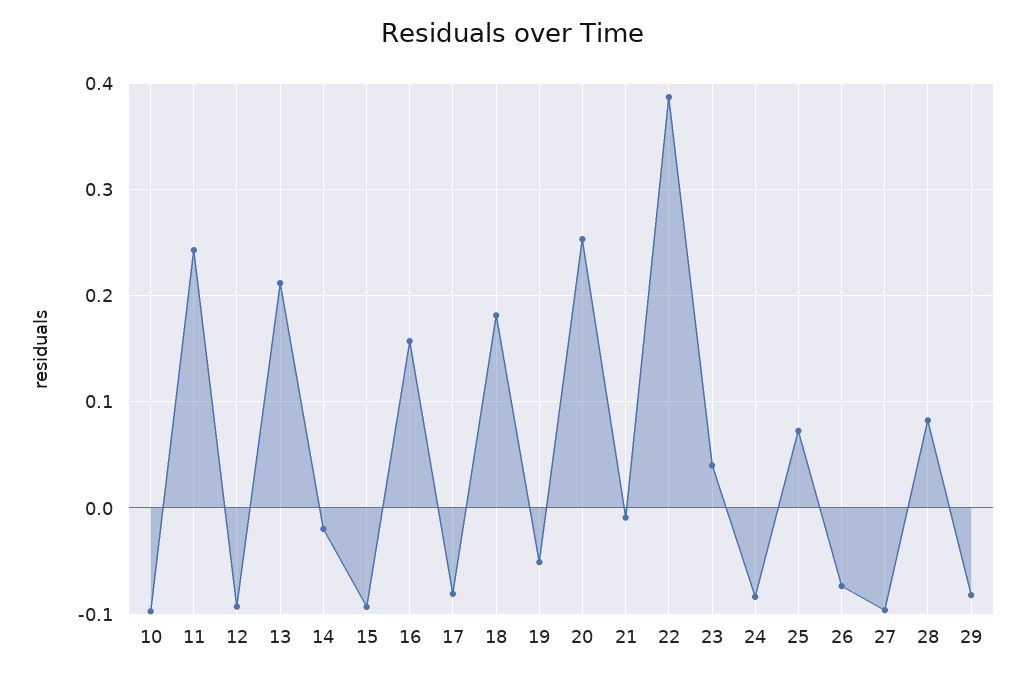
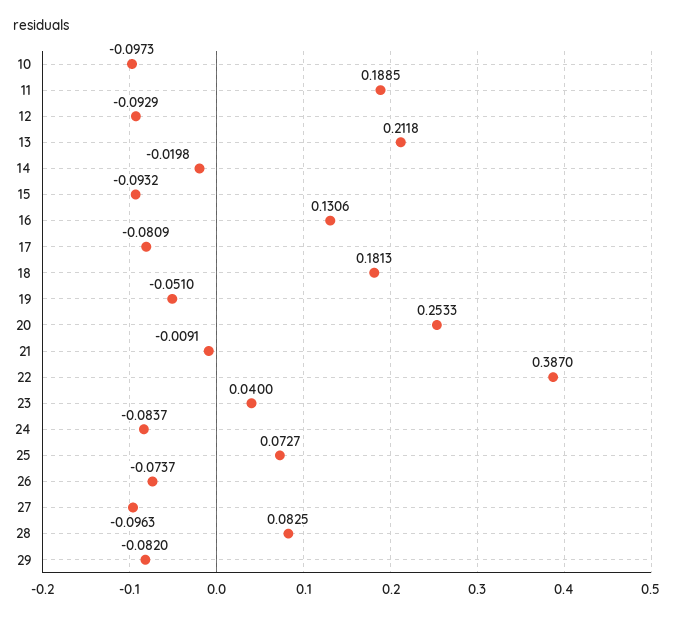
  {
    "10": -0.0973,
-   "11": 0.24,
+   "11": 0.1885,
    "12": -0.0929,
    "13": 0.2118,
    "14": -0.0198,
    "15": -0.0932,
-   "16": 0.16,
+   "16": 0.1306,
    "17": -0.0809,
    "18": 0.1813,
    "19": -0.051,
    "20": 0.2533,
    "21": -0.0091,
    "22": 0.387,
    "23": 0.04,
    "24": -0.0837,
    "25": 0.0727,
    "26": -0.0737,
    "27": -0.0963,
    "28": 0.0825,
    "29": -0.082
  }

